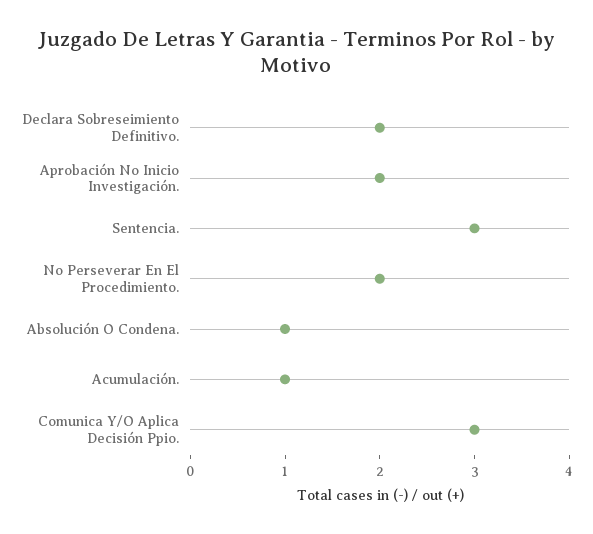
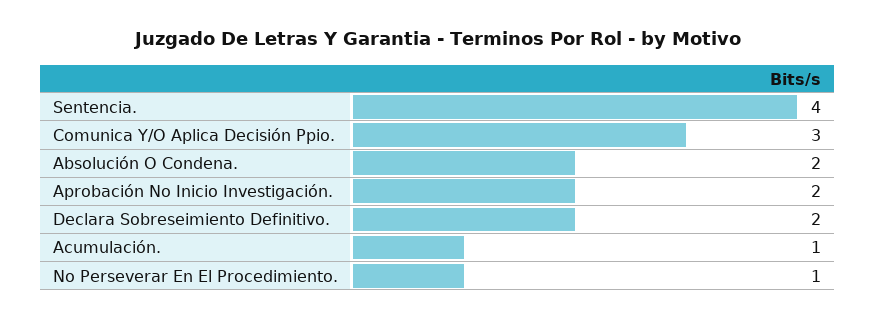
  {
    "Declara Sobreseimiento Definitivo.": 2,
    "Aprobación No Inicio Investigación.": 2,
-   "Sentencia.": 3,
+   "Sentencia.": 4,
-   "No Perseverar En El Procedimiento.": 2,
+   "No Perseverar En El Procedimiento.": 1,
-   "Absolución O Condena.": 1,
+   "Absolución O Condena.": 2,
    "Acumulación.": 1,
    "Comunica Y/O Aplica Decisión Ppio.": 3
  }

